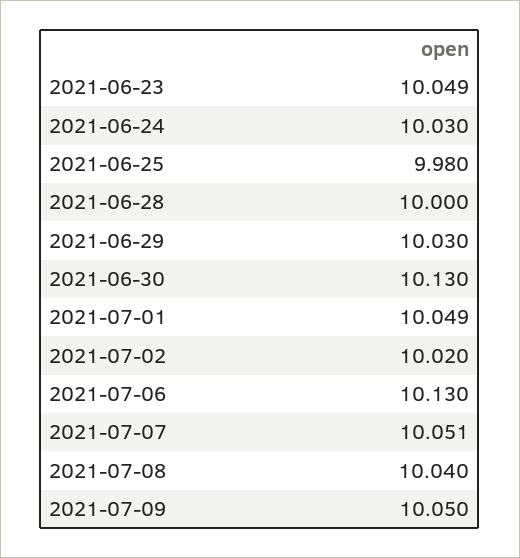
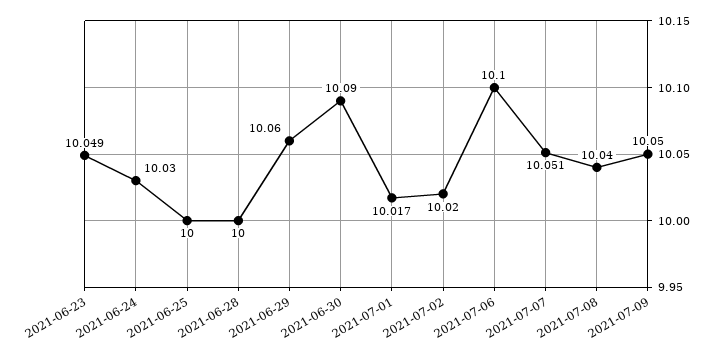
  {
    "2021-06-23": 10.049,
    "2021-06-24": 10.03,
-   "2021-06-25": 9.98,
+   "2021-06-25": 10,
    "2021-06-28": 10,
-   "2021-06-29": 10.03,
+   "2021-06-29": 10.06,
-   "2021-06-30": 10.13,
+   "2021-06-30": 10.09,
-   "2021-07-01": 10.049,
+   "2021-07-01": 10.017,
    "2021-07-02": 10.02,
-   "2021-07-06": 10.13,
+   "2021-07-06": 10.1,
    "2021-07-07": 10.051,
    "2021-07-08": 10.04,
    "2021-07-09": 10.05
  }

